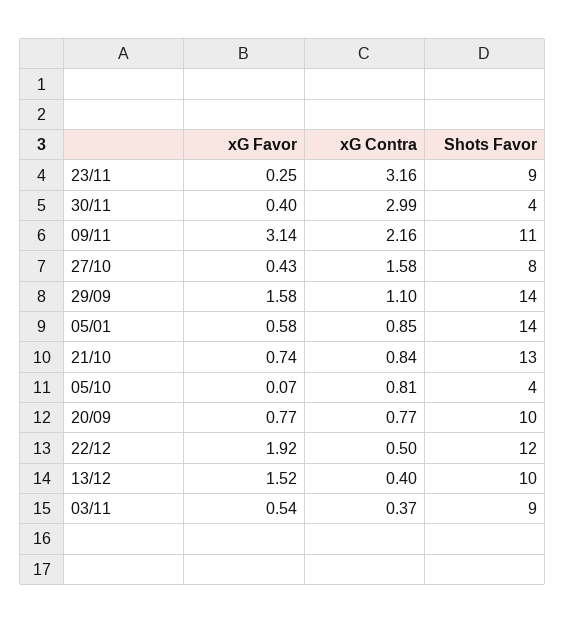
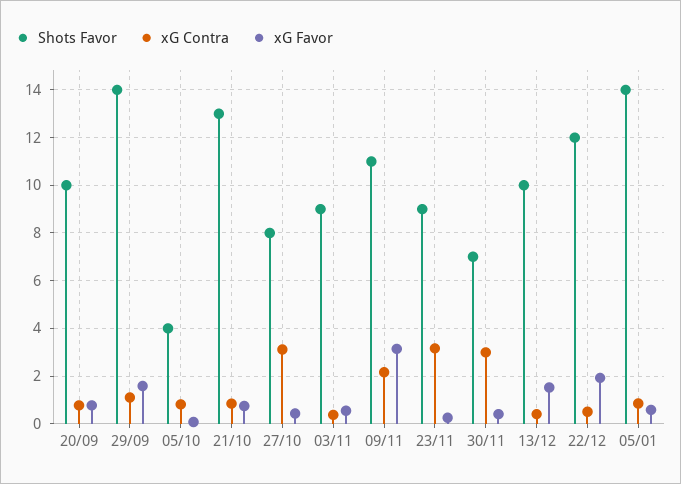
  {
    "xG Favor": {
      "23/11": 0.25,
      "30/11": 0.4,
      "09/11": 3.14,
      "27/10": 0.43,
      "29/09": 1.58,
      "05/01": 0.58,
      "21/10": 0.74,
      "05/10": 0.07,
      "20/09": 0.77,
      "22/12": 1.92,
      "13/12": 1.52,
      "03/11": 0.54
    },
    "xG Contra": {
      "23/11": 3.16,
      "30/11": 2.99,
      "09/11": 2.16,
-     "27/10": 1.58,
+     "27/10": 3,
      "29/09": 1.1,
      "05/01": 0.85,
      "21/10": 0.84,
      "05/10": 0.81,
      "20/09": 0.77,
      "22/12": 0.5,
      "13/12": 0.4,
      "03/11": 0.37
    },
    "Shots Favor": {
      "23/11": 9,
-     "30/11": 4,
+     "30/11": 7,
      "09/11": 11,
      "27/10": 8,
      "29/09": 14,
      "05/01": 14,
      "21/10": 13,
      "05/10": 4,
      "20/09": 10,
      "22/12": 12,
      "13/12": 10,
      "03/11": 9
    }
  }

